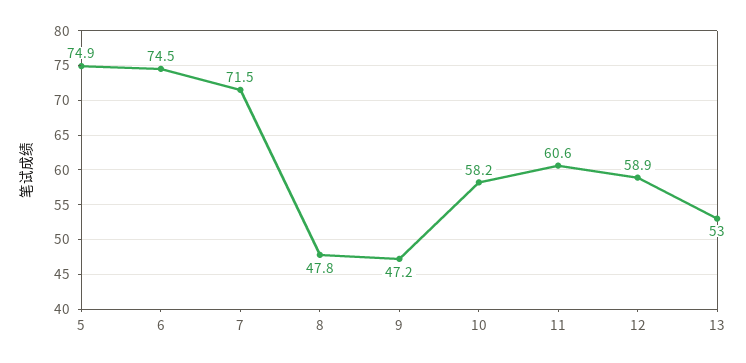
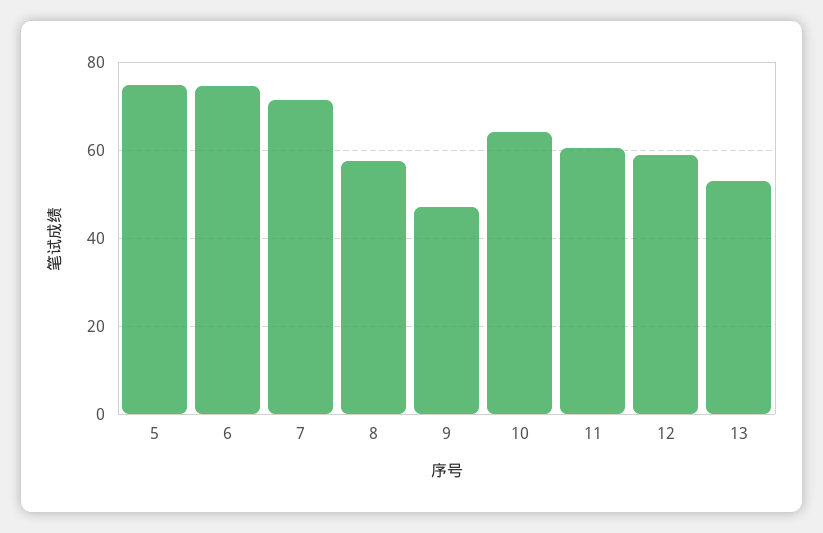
  {
    "5": 74.9,
    "6": 74.5,
    "7": 71.5,
-   "8": 47.8,
+   "8": 58,
    "9": 47.2,
-   "10": 58.2,
+   "10": 64,
    "11": 60.6,
    "12": 58.9,
    "13": 53
  }

